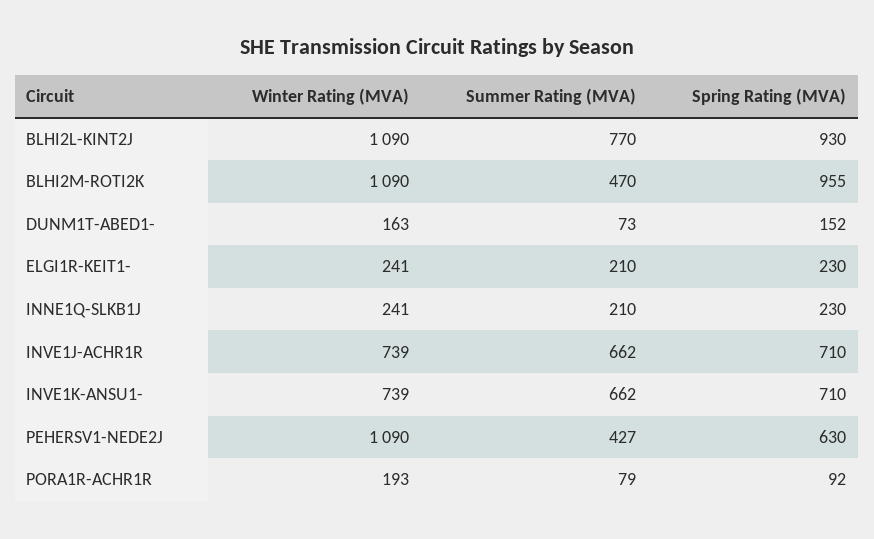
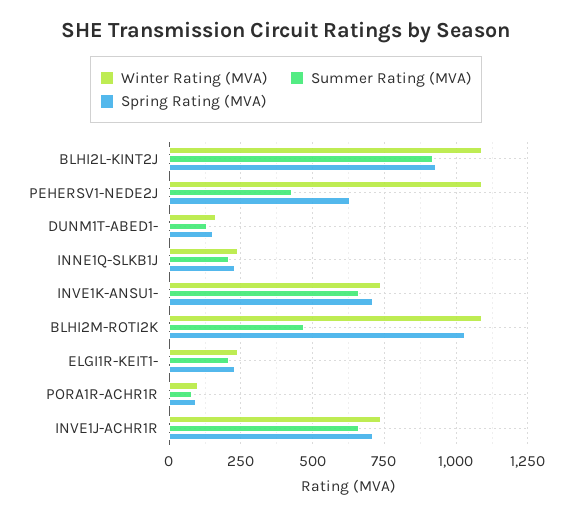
  {
    "Winter Rating (MVA)": {
      "BLHI2L-KINT2J": 1090,
      "BLHI2M-ROTI2K": 1090,
      "DUNM1T-ABED1-": 163,
      "ELGI1R-KEIT1-": 241,
      "INNE1Q-SLKB1J": 241,
      "INVE1J-ACHR1R": 739,
      "INVE1K-ANSU1-": 739,
      "PEHERSV1-NEDE2J": 1090,
-     "PORA1R-ACHR1R": 193
+     "PORA1R-ACHR1R": 100
    },
    "Summer Rating (MVA)": {
-     "BLHI2L-KINT2J": 770,
+     "BLHI2L-KINT2J": 925,
      "BLHI2M-ROTI2K": 470,
-     "DUNM1T-ABED1-": 73,
+     "DUNM1T-ABED1-": 125,
      "ELGI1R-KEIT1-": 210,
      "INNE1Q-SLKB1J": 210,
      "INVE1J-ACHR1R": 662,
      "INVE1K-ANSU1-": 662,
      "PEHERSV1-NEDE2J": 427,
      "PORA1R-ACHR1R": 79
    },
    "Spring Rating (MVA)": {
      "BLHI2L-KINT2J": 930,
-     "BLHI2M-ROTI2K": 955,
+     "BLHI2M-ROTI2K": 1025,
      "DUNM1T-ABED1-": 152,
      "ELGI1R-KEIT1-": 230,
      "INNE1Q-SLKB1J": 230,
      "INVE1J-ACHR1R": 710,
      "INVE1K-ANSU1-": 710,
      "PEHERSV1-NEDE2J": 630,
      "PORA1R-ACHR1R": 92
    }
  }

